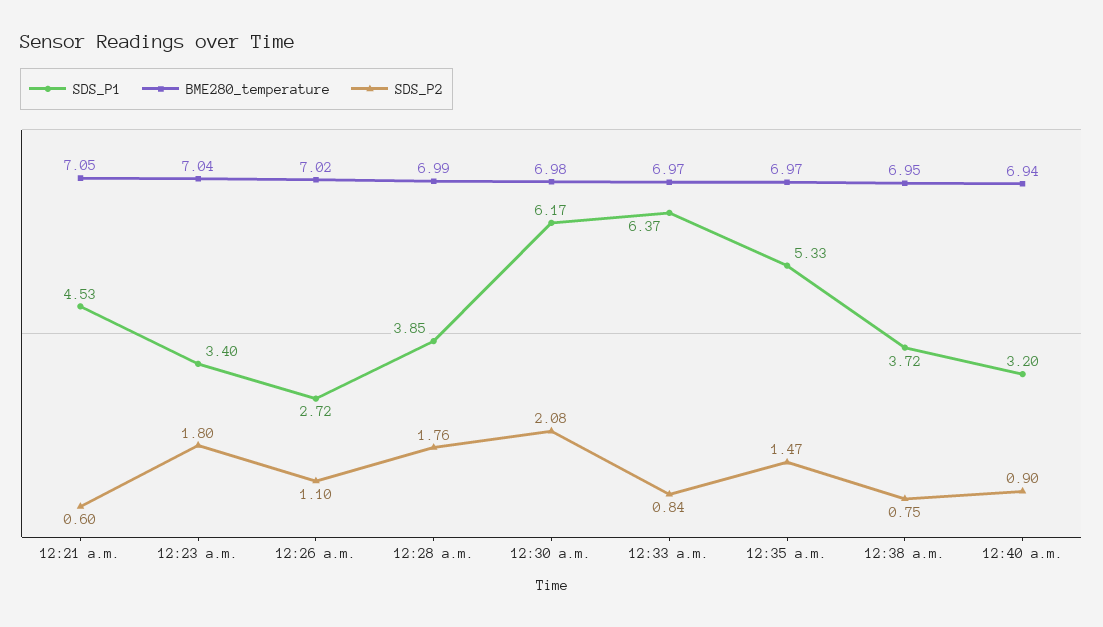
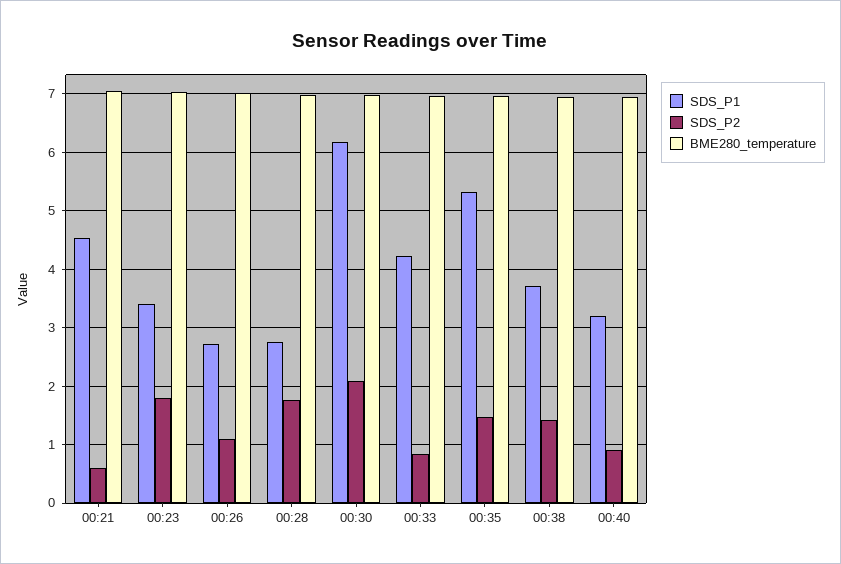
  {
    "SDS_P1": {
      "12:21 a.m.": 4.53,
      "12:23 a.m.": 3.4,
      "12:26 a.m.": 2.72,
-     "12:28 a.m.": 3.85,
+     "12:28 a.m.": 2.8,
      "12:30 a.m.": 6.17,
-     "12:33 a.m.": 6.37,
+     "12:33 a.m.": 4.2,
      "12:35 a.m.": 5.33,
      "12:38 a.m.": 3.72,
      "12:40 a.m.": 3.2
    },
    "BME280_temperature": {
      "12:21 a.m.": 7.05,
      "12:23 a.m.": 7.04,
      "12:26 a.m.": 7.02,
      "12:28 a.m.": 6.99,
      "12:30 a.m.": 6.98,
      "12:33 a.m.": 6.97,
      "12:35 a.m.": 6.97,
      "12:38 a.m.": 6.95,
      "12:40 a.m.": 6.94
    },
    "SDS_P2": {
      "12:21 a.m.": 0.6,
      "12:23 a.m.": 1.8,
      "12:26 a.m.": 1.1,
      "12:28 a.m.": 1.76,
      "12:30 a.m.": 2.08,
      "12:33 a.m.": 0.84,
      "12:35 a.m.": 1.47,
-     "12:38 a.m.": 0.75,
+     "12:38 a.m.": 1.4,
      "12:40 a.m.": 0.9
    }
  }

